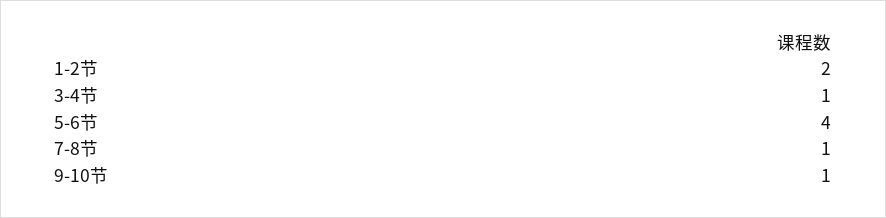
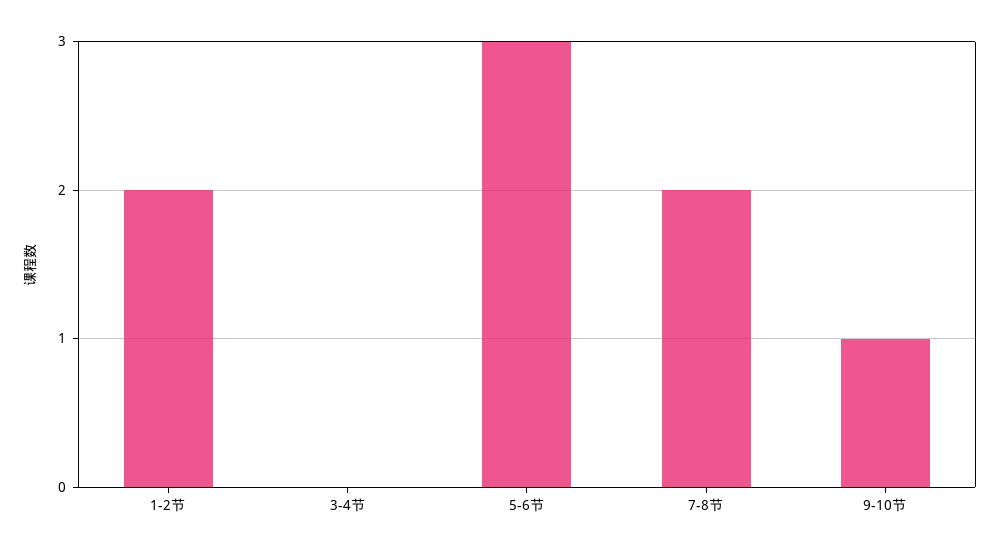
  {
    "1-2节": 2,
-   "3-4节": 1,
+   "3-4节": 0,
-   "5-6节": 4,
+   "5-6节": 3,
-   "7-8节": 1,
+   "7-8节": 2,
    "9-10节": 1
  }

